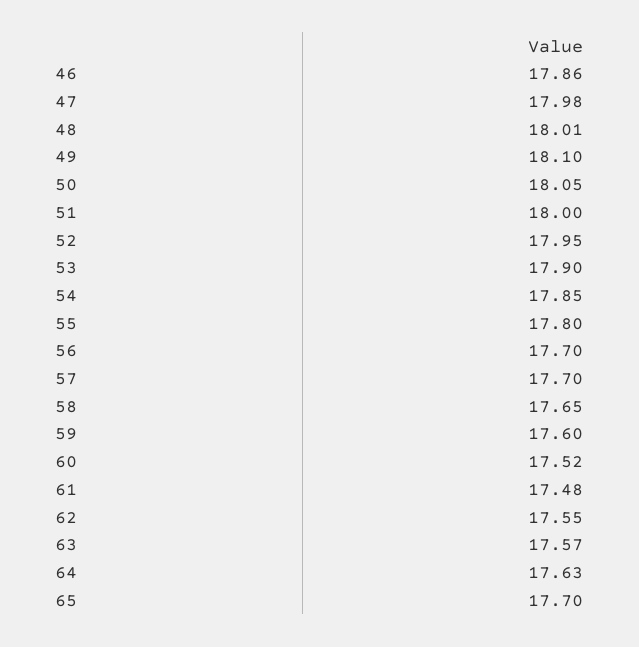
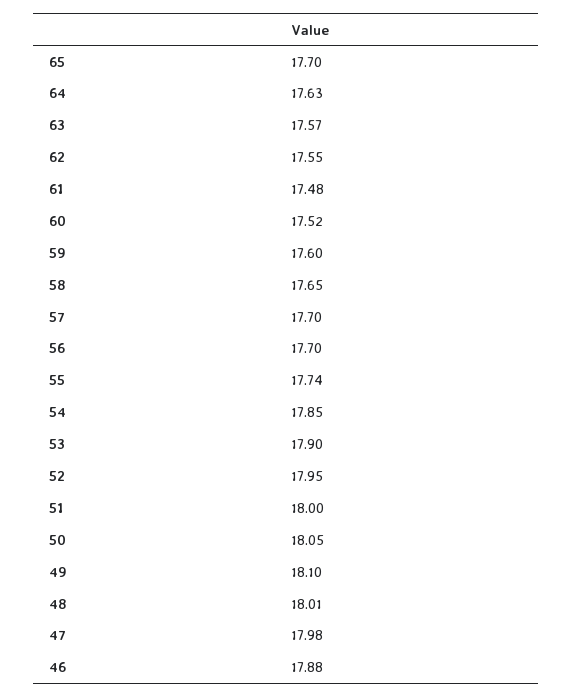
  {
-   "46": 17.86,
+   "46": 17.88,
    "47": 17.98,
    "48": 18.01,
    "49": 18.1,
    "50": 18.05,
    "51": 18,
    "52": 17.95,
    "53": 17.9,
    "54": 17.85,
-   "55": 17.8,
+   "55": 17.74,
    "56": 17.7,
    "57": 17.7,
    "58": 17.65,
    "59": 17.6,
    "60": 17.52,
    "61": 17.48,
    "62": 17.55,
    "63": 17.57,
    "64": 17.63,
    "65": 17.7
  }

